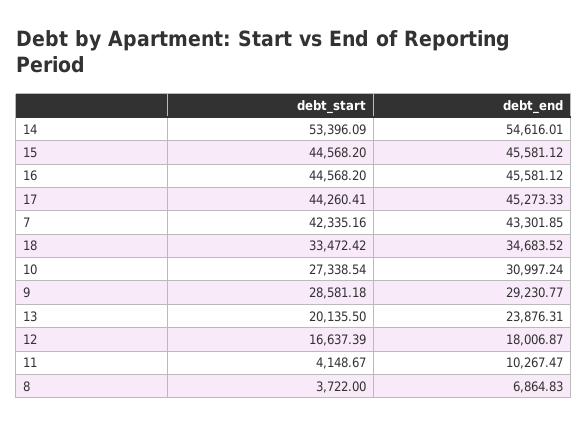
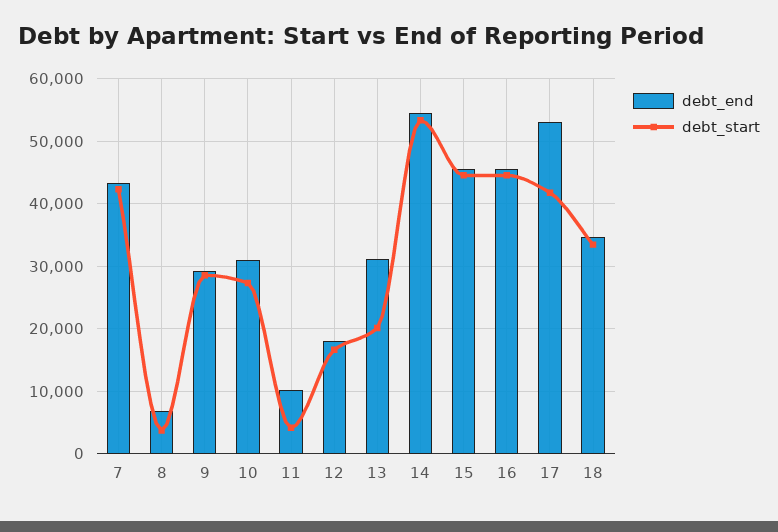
  {
    "debt_start": {
      "14": 53396.09,
      "15": 44568.2,
      "16": 44568.2,
-     "17": 44260.41,
+     "17": 42000,
      "7": 42335.16,
      "18": 33472.42,
      "10": 27338.54,
      "9": 28581.18,
      "13": 20135.5,
      "12": 16637.39,
      "11": 4148.67,
      "8": 3722
    },
    "debt_end": {
      "14": 54616.01,
      "15": 45581.12,
      "16": 45581.12,
-     "17": 45273.33,
+     "17": 53000,
      "7": 43301.85,
      "18": 34683.52,
      "10": 30997.24,
      "9": 29230.77,
-     "13": 23876.31,
+     "13": 31000,
      "12": 18006.87,
      "11": 10267.47,
      "8": 6864.83
    }
  }

